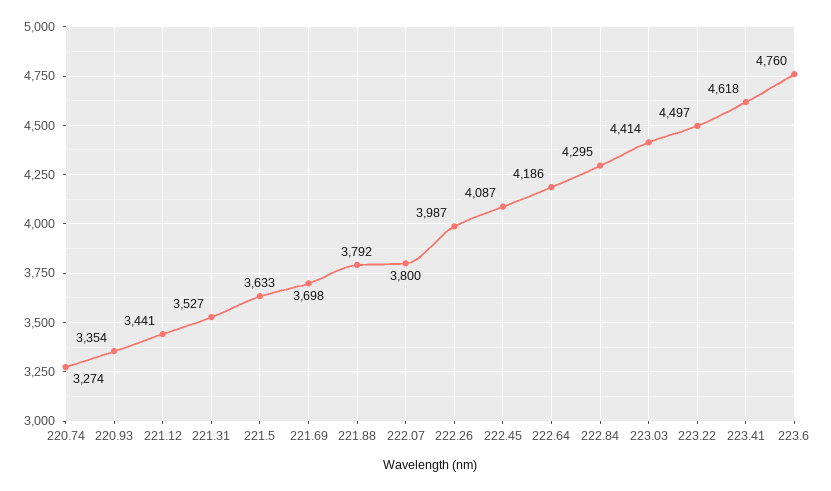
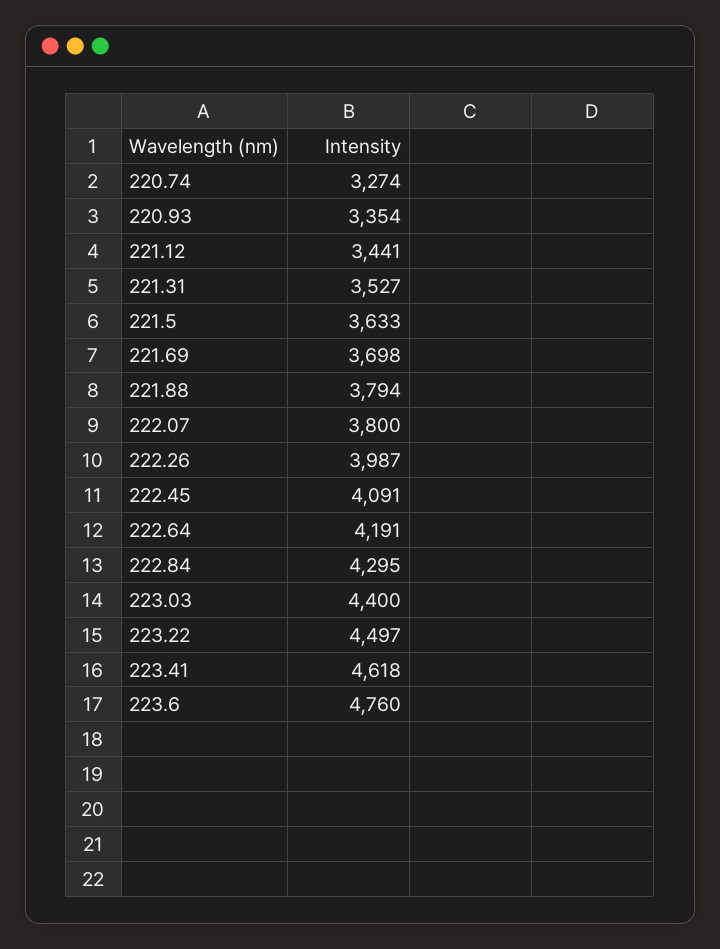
  {
    "220.74": 3274,
    "220.93": 3354,
    "221.12": 3441,
    "221.31": 3527,
    "221.5": 3633,
    "221.69": 3698,
-   "221.88": 3792,
+   "221.88": 3794,
    "222.07": 3800,
    "222.26": 3987,
-   "222.45": 4087,
+   "222.45": 4091,
-   "222.64": 4186,
+   "222.64": 4191,
    "222.84": 4295,
-   "223.03": 4414,
+   "223.03": 4400,
    "223.22": 4497,
    "223.41": 4618,
    "223.6": 4760
  }

